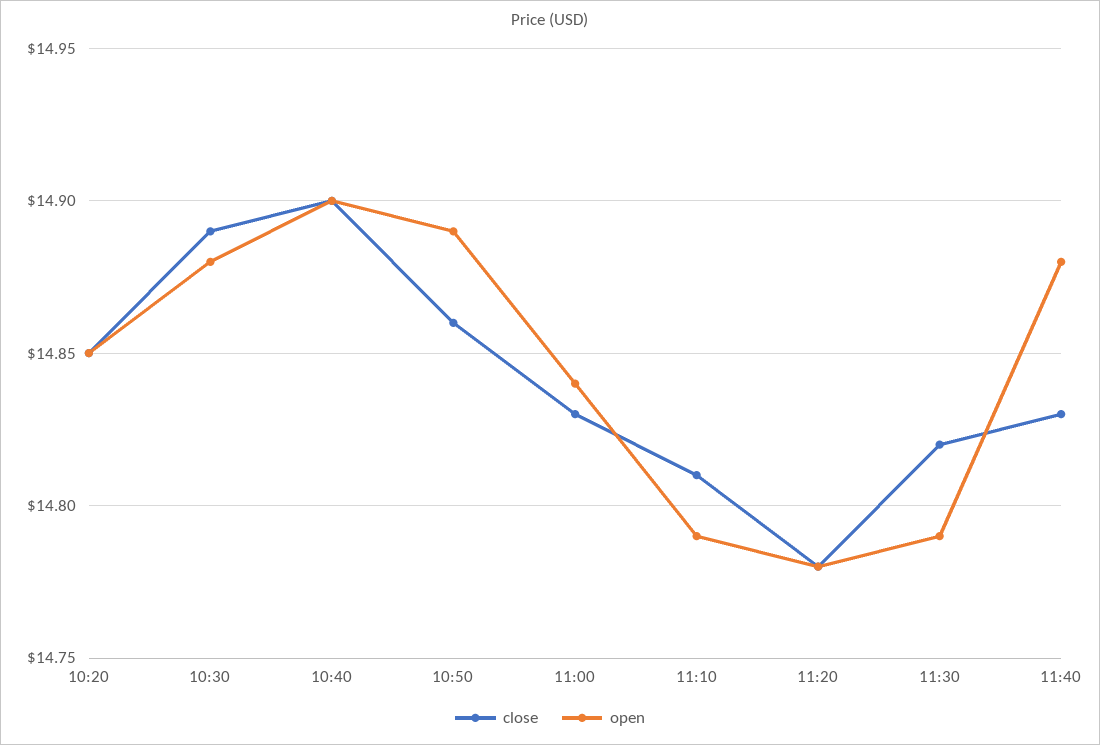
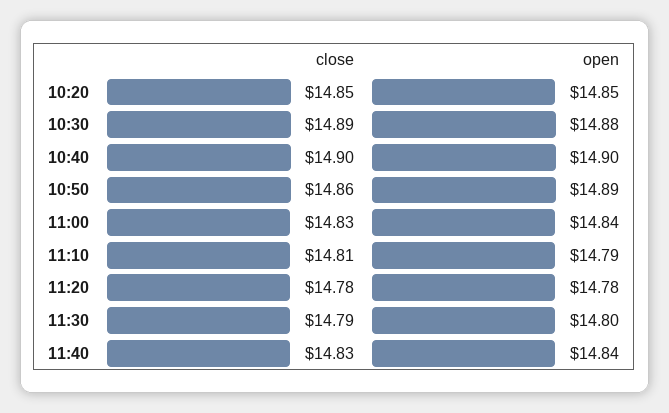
  {
    "close": {
      "10:20": 14.85,
      "10:30": 14.89,
      "10:40": 14.9,
      "10:50": 14.86,
      "11:00": 14.83,
      "11:10": 14.81,
      "11:20": 14.78,
-     "11:30": 14.82,
+     "11:30": 14.79,
      "11:40": 14.83
    },
    "open": {
      "10:20": 14.85,
      "10:30": 14.88,
      "10:40": 14.9,
      "10:50": 14.89,
      "11:00": 14.84,
      "11:10": 14.79,
      "11:20": 14.78,
-     "11:30": 14.79,
+     "11:30": 14.8,
-     "11:40": 14.88
+     "11:40": 14.84
    }
  }

